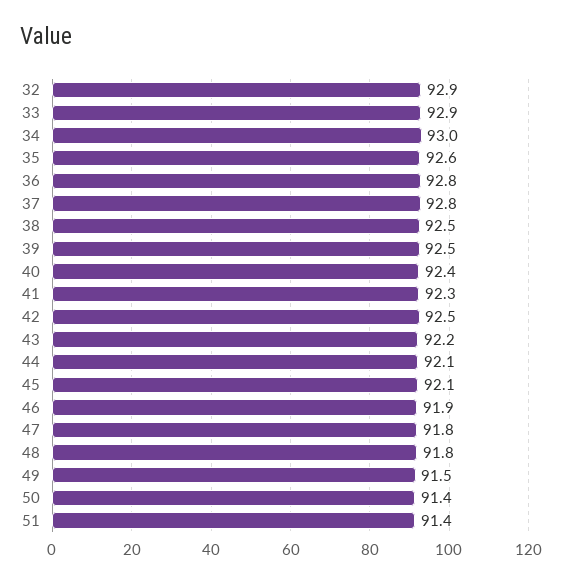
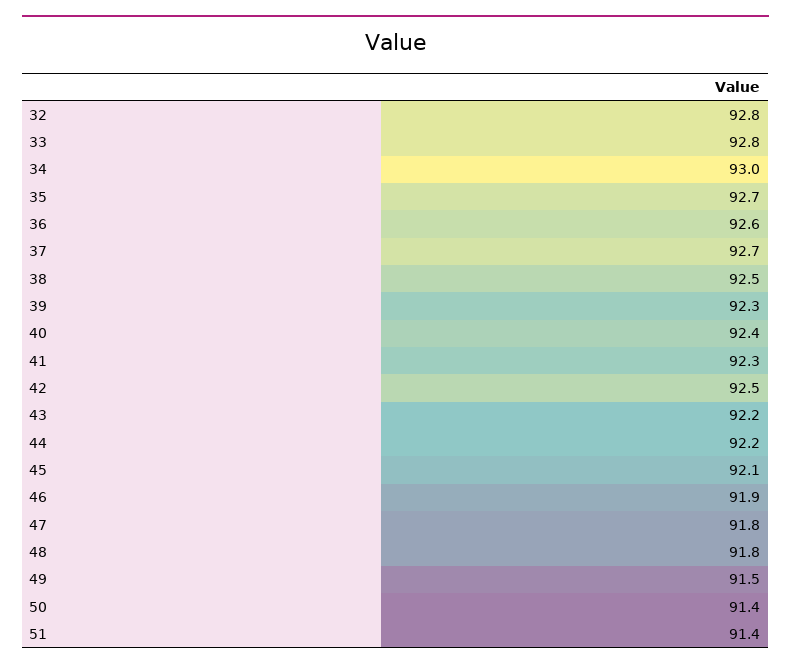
  {
-   "32": 92.9,
+   "32": 92.8,
-   "33": 92.9,
+   "33": 92.8,
    "34": 93,
-   "35": 92.6,
+   "35": 92.7,
-   "36": 92.8,
+   "36": 92.6,
-   "37": 92.8,
+   "37": 92.7,
    "38": 92.5,
-   "39": 92.5,
+   "39": 92.3,
    "40": 92.4,
    "41": 92.3,
    "42": 92.5,
    "43": 92.2,
-   "44": 92.1,
+   "44": 92.2,
    "45": 92.1,
    "46": 91.9,
    "47": 91.8,
    "48": 91.8,
    "49": 91.5,
    "50": 91.4,
    "51": 91.4
  }

